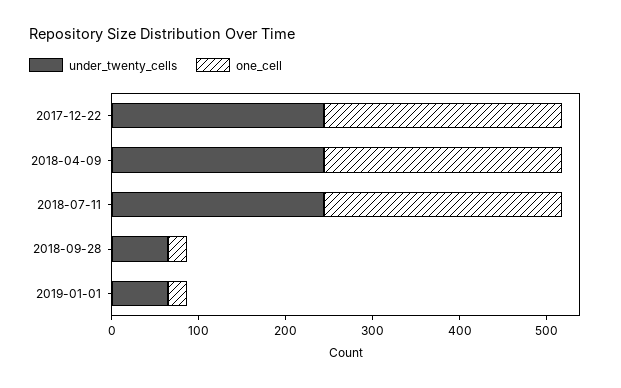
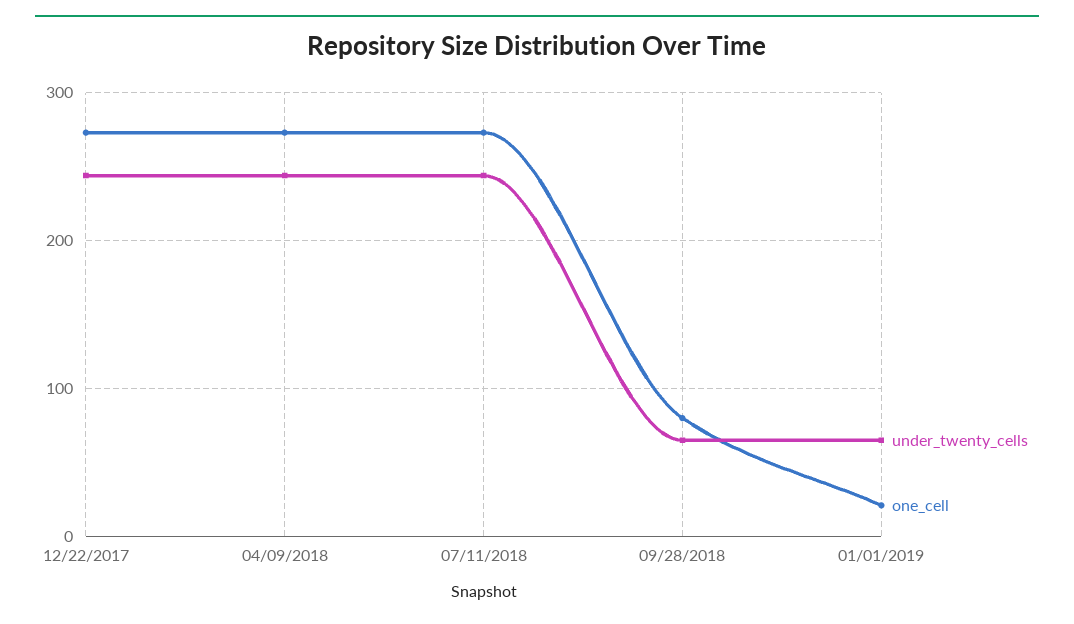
  {
    "under_twenty_cells": {
      "2017-12-22": 240,
      "2018-04-09": 240,
      "2018-07-11": 240,
      "2018-09-28": 70,
      "2019-01-01": 70
    },
    "one_cell": {
      "2017-12-22": 270,
      "2018-04-09": 270,
      "2018-07-11": 270,
-     "2018-09-28": 20,
+     "2018-09-28": 80,
      "2019-01-01": 20
    }
  }

